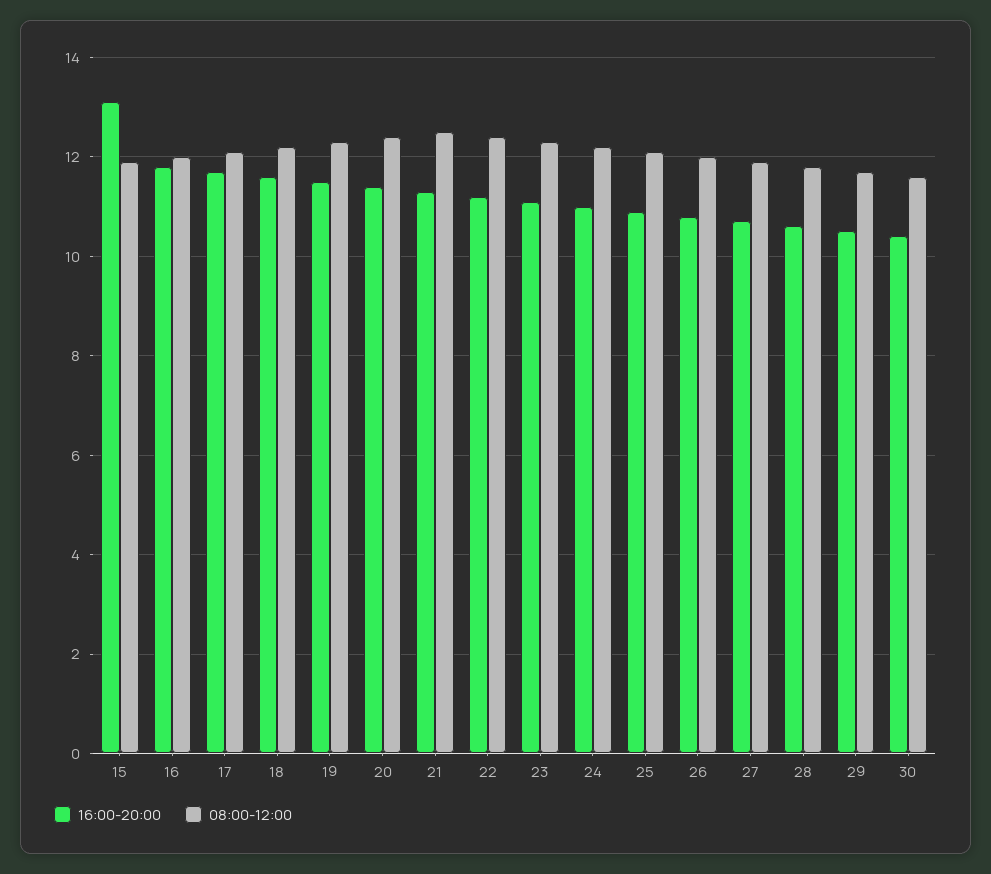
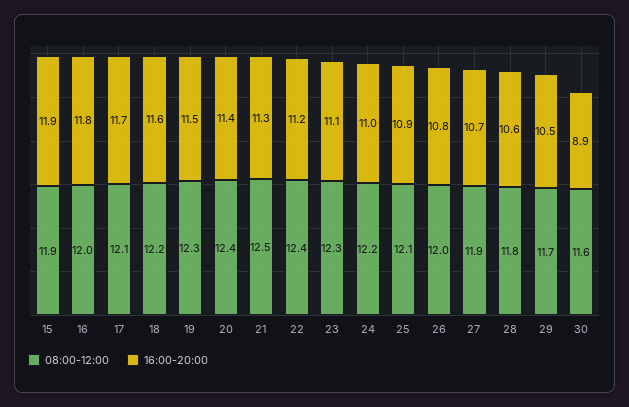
  {
    "16:00-20:00": {
-     "15": 13,
+     "15": 11.9,
      "16": 11.8,
      "17": 11.7,
      "18": 11.6,
      "19": 11.5,
      "20": 11.4,
      "21": 11.3,
      "22": 11.2,
      "23": 11.1,
      "24": 11,
      "25": 10.9,
      "26": 10.8,
      "27": 10.7,
      "28": 10.6,
      "29": 10.5,
-     "30": 10.5
+     "30": 8.9
    },
    "08:00-12:00": {
      "15": 11.9,
      "16": 12,
      "17": 12.1,
      "18": 12.2,
      "19": 12.3,
      "20": 12.4,
      "21": 12.5,
      "22": 12.4,
      "23": 12.3,
      "24": 12.2,
      "25": 12.1,
      "26": 12,
      "27": 11.9,
      "28": 11.8,
      "29": 11.7,
      "30": 11.6
    }
  }

